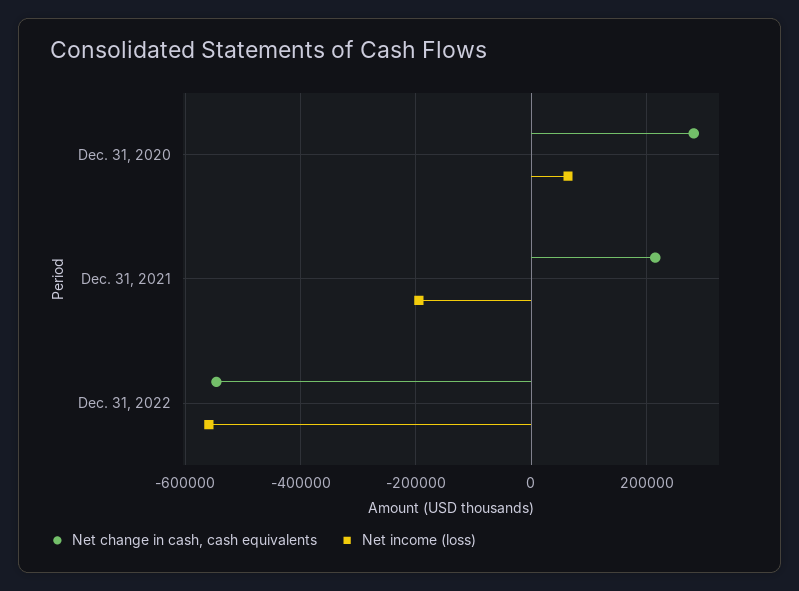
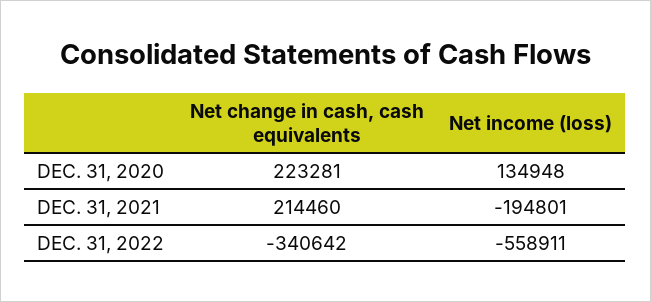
  {
    "Net change in cash, cash equivalents": {
-     "Dec. 31, 2020": 280000,
+     "Dec. 31, 2020": 223281,
      "Dec. 31, 2021": 214460,
-     "Dec. 31, 2022": -540000
+     "Dec. 31, 2022": -340642
    },
    "Net income (loss)": {
-     "Dec. 31, 2020": 60000,
+     "Dec. 31, 2020": 134948,
      "Dec. 31, 2021": -194801,
      "Dec. 31, 2022": -558911
    }
  }

